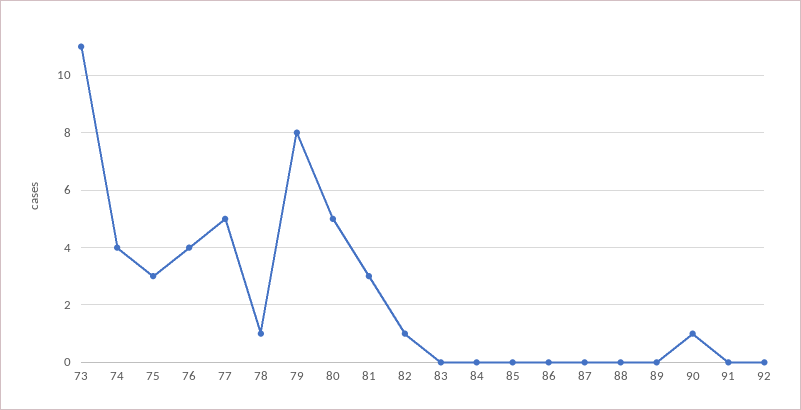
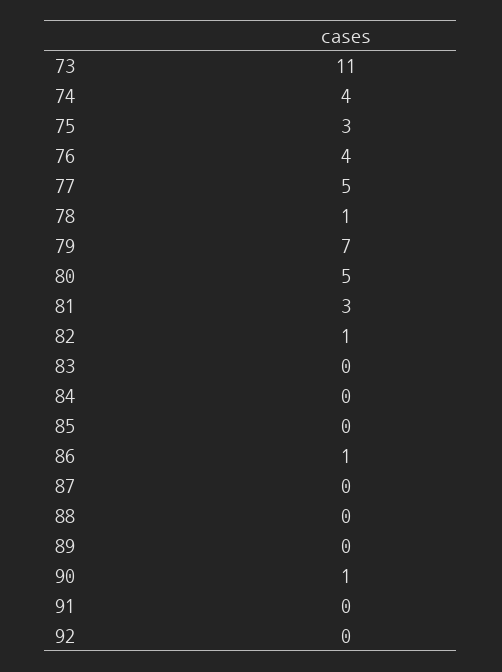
  {
    "73": 11,
    "74": 4,
    "75": 3,
    "76": 4,
    "77": 5,
    "78": 1,
-   "79": 8,
+   "79": 7,
    "80": 5,
    "81": 3,
    "82": 1,
    "83": 0,
    "84": 0,
    "85": 0,
-   "86": 0,
+   "86": 1,
    "87": 0,
    "88": 0,
    "89": 0,
    "90": 1,
    "91": 0,
    "92": 0
  }

